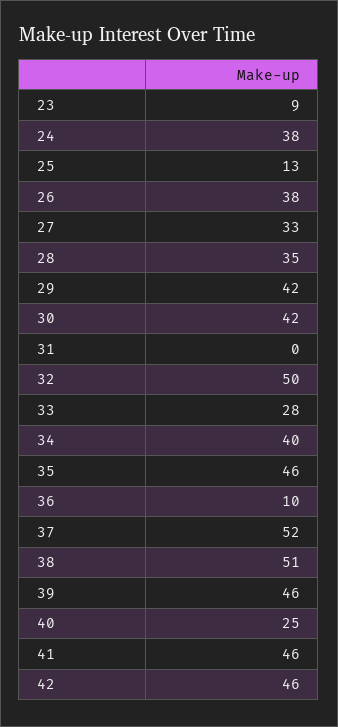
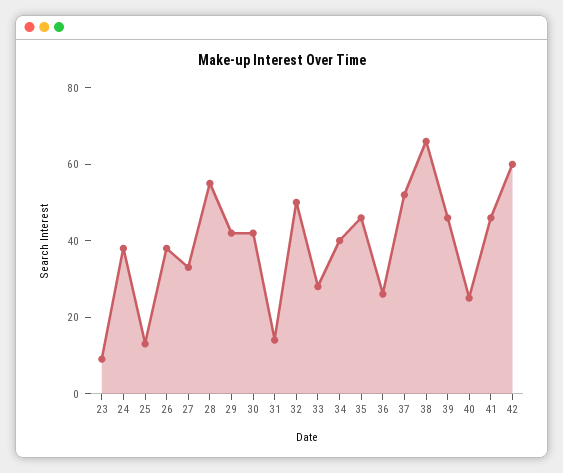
  {
    "23": 9,
    "24": 38,
    "25": 13,
    "26": 38,
    "27": 33,
-   "28": 35,
+   "28": 55,
    "29": 42,
    "30": 42,
-   "31": 0,
+   "31": 15,
    "32": 50,
    "33": 28,
    "34": 40,
    "35": 46,
-   "36": 10,
+   "36": 25,
    "37": 52,
-   "38": 51,
+   "38": 65,
    "39": 46,
    "40": 25,
    "41": 46,
-   "42": 46
+   "42": 60
  }

